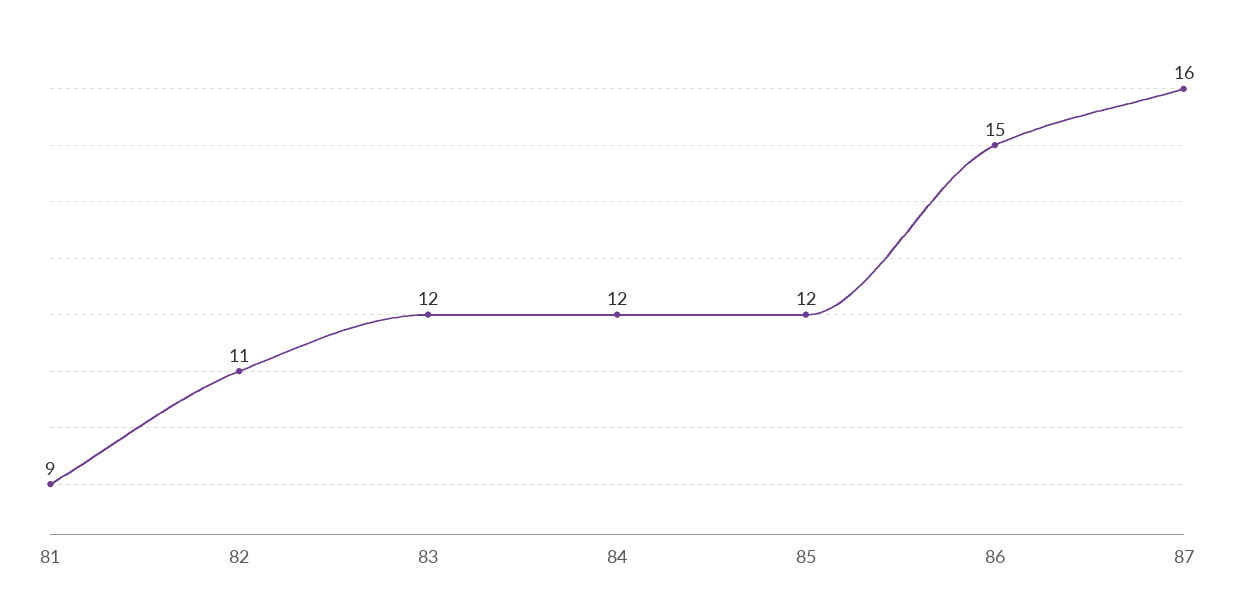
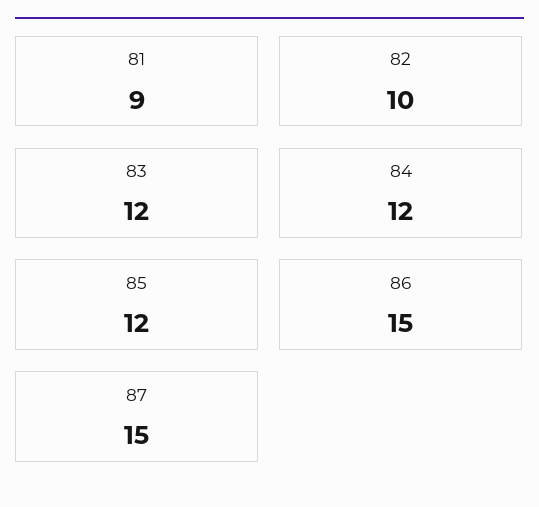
  {
    "81": 9,
-   "82": 11,
+   "82": 10,
    "83": 12,
    "84": 12,
    "85": 12,
    "86": 15,
-   "87": 16
+   "87": 15
  }

